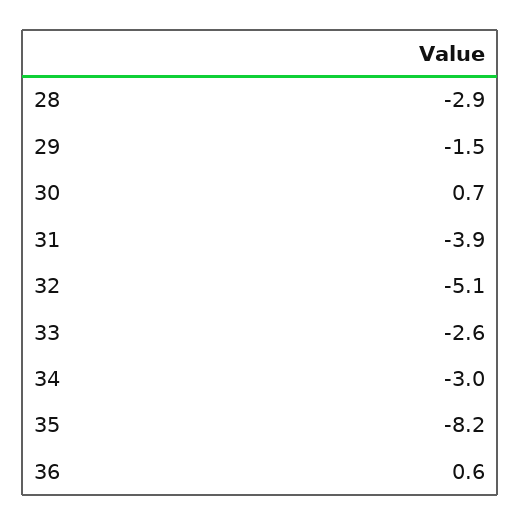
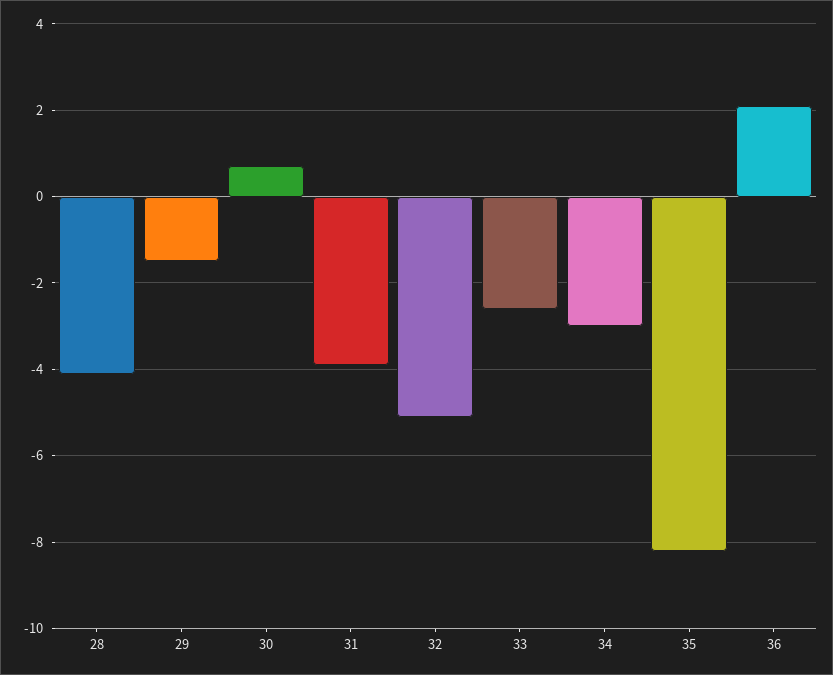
  {
-   "28": -2.9,
+   "28": -4,
    "29": -1.5,
    "30": 0.7,
    "31": -3.9,
    "32": -5.1,
    "33": -2.6,
    "34": -3,
    "35": -8.2,
-   "36": 0.6
+   "36": 2
  }

